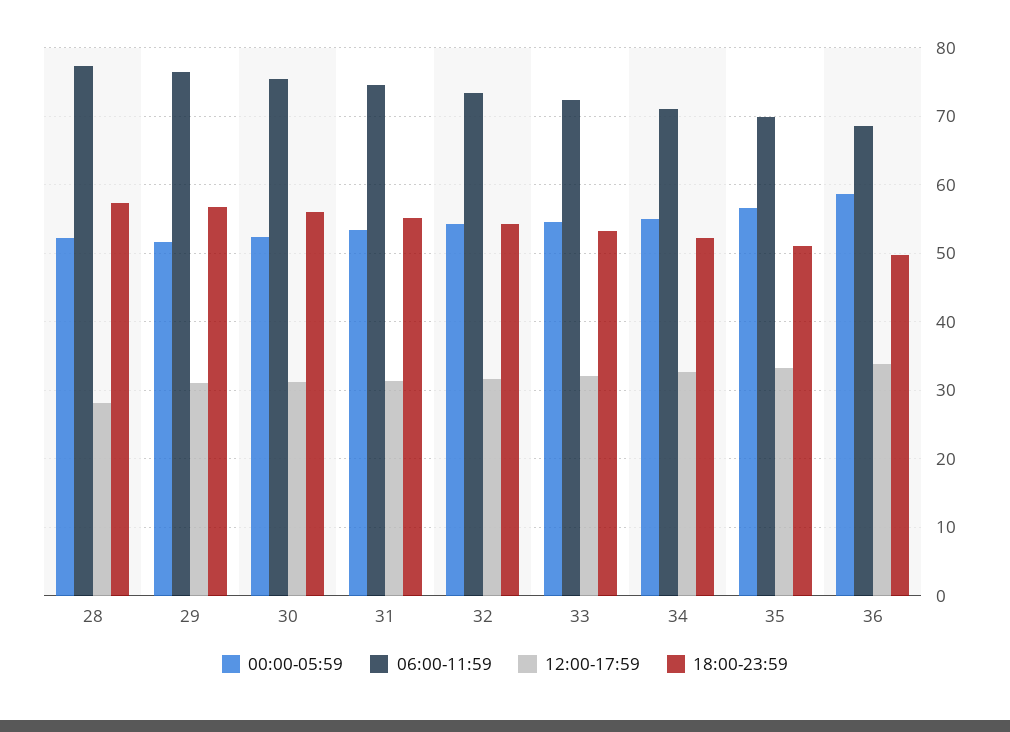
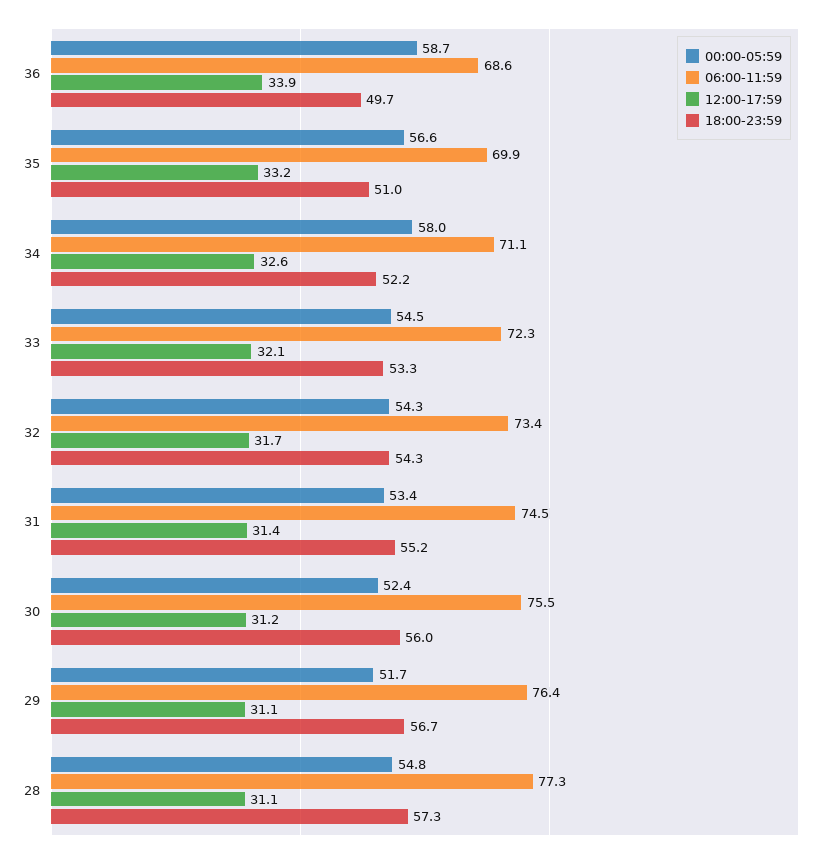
  {
    "00:00-05:59": {
-     "28": 52,
+     "28": 54.8,
      "29": 51.7,
      "30": 52.4,
      "31": 53.4,
      "32": 54.3,
      "33": 54.5,
-     "34": 55,
+     "34": 58,
      "35": 56.6,
      "36": 58.7
    },
    "06:00-11:59": {
      "28": 77.3,
      "29": 76.4,
      "30": 75.5,
      "31": 74.5,
      "32": 73.4,
      "33": 72.3,
      "34": 71.1,
      "35": 69.9,
      "36": 68.6
    },
    "12:00-17:59": {
-     "28": 28,
+     "28": 31.1,
      "29": 31.1,
      "30": 31.2,
      "31": 31.4,
      "32": 31.7,
      "33": 32.1,
      "34": 32.6,
      "35": 33.2,
      "36": 33.9
    },
    "18:00-23:59": {
      "28": 57.3,
      "29": 56.7,
      "30": 56,
      "31": 55.2,
      "32": 54.3,
      "33": 53.3,
      "34": 52.2,
      "35": 51,
      "36": 49.7
    }
  }

